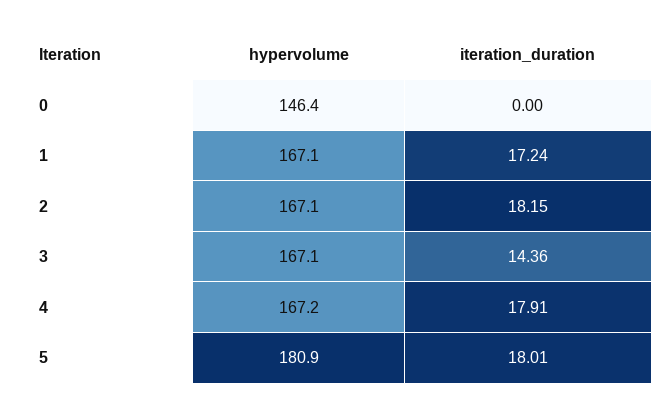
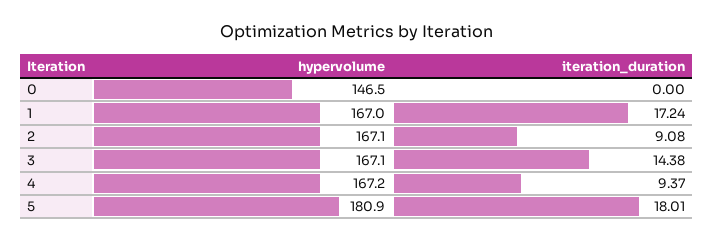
  {
    "hypervolume": {
-     "0": 146.4,
+     "0": 146.5,
-     "1": 167.1,
+     "1": 167,
      "2": 167.1,
      "3": 167.1,
      "4": 167.2,
      "5": 180.9
    },
    "iteration_duration": {
      "0": 0,
      "1": 17.24,
-     "2": 18.15,
+     "2": 9.08,
-     "3": 14.36,
+     "3": 14.38,
-     "4": 17.91,
+     "4": 9.37,
      "5": 18.01
    }
  }

